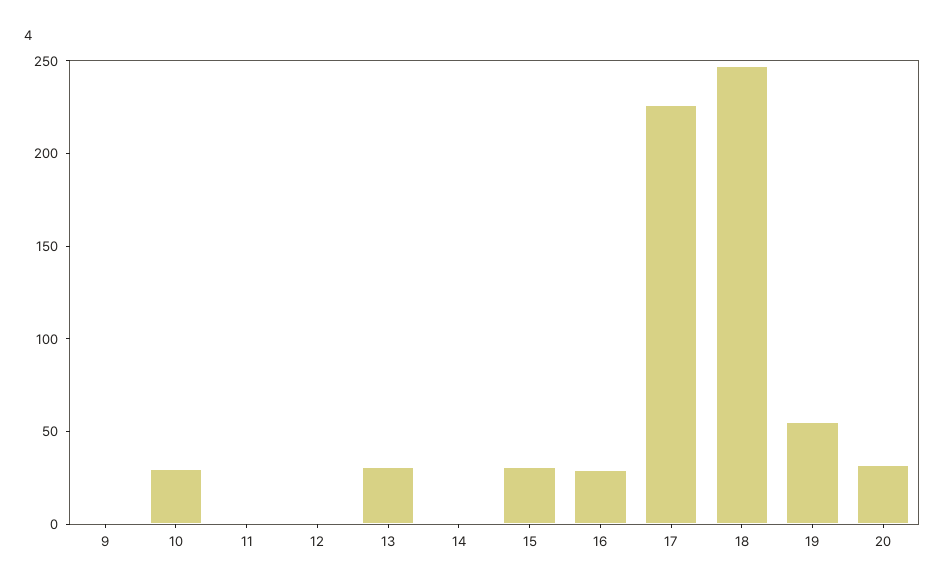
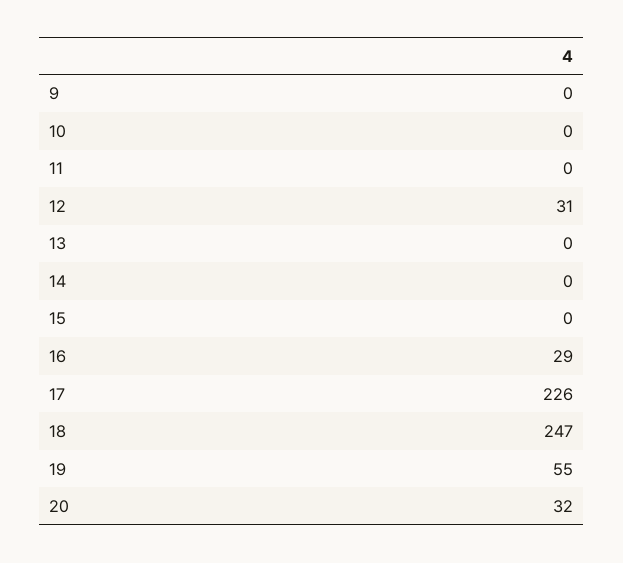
  {
    "9": 0,
-   "10": 30,
+   "10": 0,
    "11": 0,
-   "12": 0,
+   "12": 31,
-   "13": 30,
+   "13": 0,
    "14": 0,
-   "15": 30,
+   "15": 0,
    "16": 29,
    "17": 226,
    "18": 247,
    "19": 55,
    "20": 32
  }

